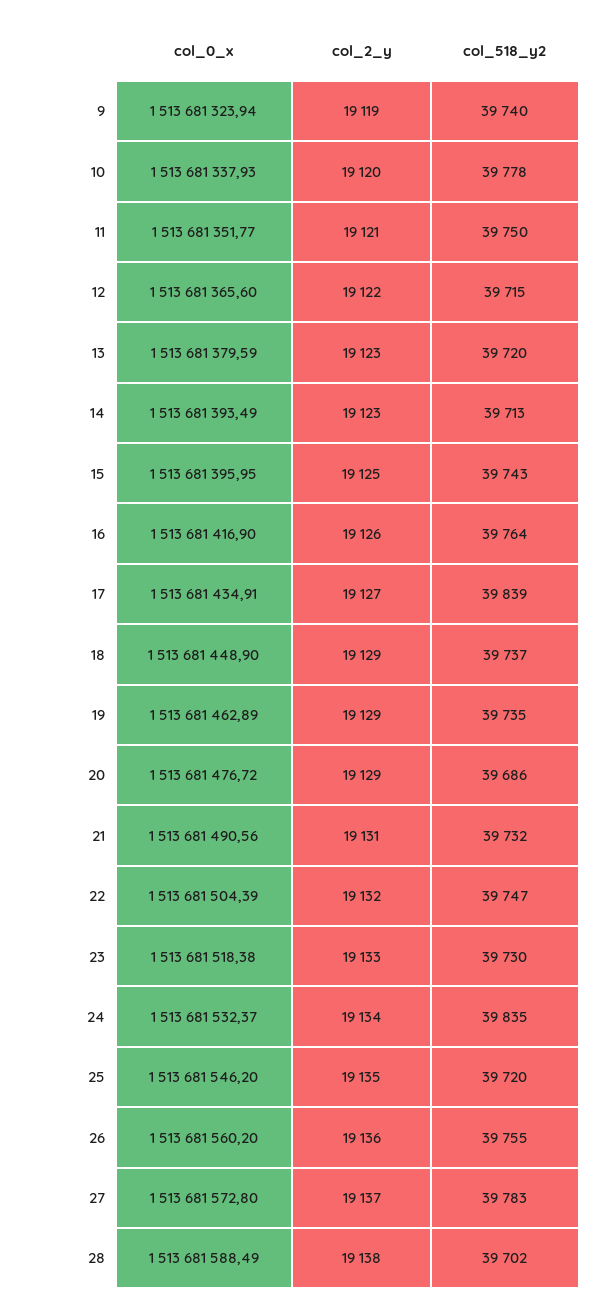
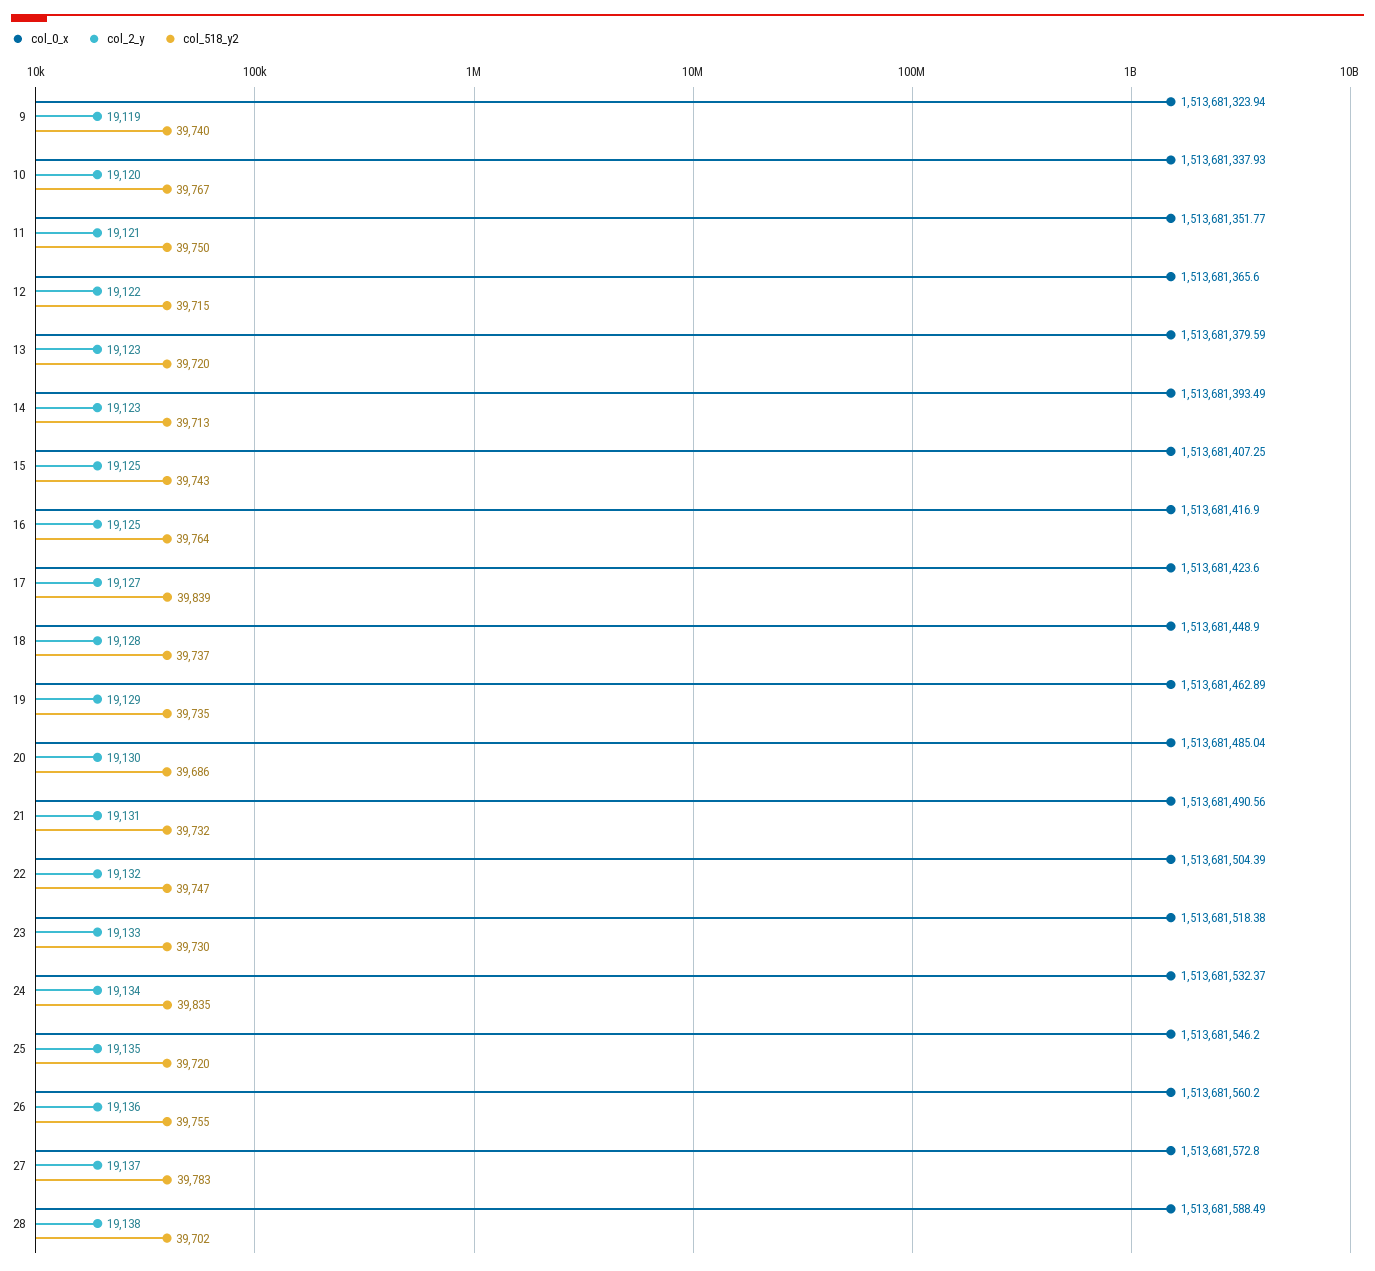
  {
    "col_0_x": {
      "9": 1513681323.94,
      "10": 1513681337.93,
      "11": 1513681351.77,
      "12": 1513681365.6,
      "13": 1513681379.59,
      "14": 1513681393.49,
-     "15": 1513681395.95,
+     "15": 1513681407.25,
      "16": 1513681416.9,
-     "17": 1513681434.91,
+     "17": 1513681423.6,
      "18": 1513681448.9,
      "19": 1513681462.89,
-     "20": 1513681476.72,
+     "20": 1513681485.04,
      "21": 1513681490.56,
      "22": 1513681504.39,
      "23": 1513681518.38,
      "24": 1513681532.37,
      "25": 1513681546.2,
      "26": 1513681560.2,
      "27": 1513681572.8,
      "28": 1513681588.49
    },
    "col_2_y": {
      "9": 19119,
      "10": 19120,
      "11": 19121,
      "12": 19122,
      "13": 19123,
      "14": 19123,
      "15": 19125,
-     "16": 19126,
+     "16": 19125,
      "17": 19127,
-     "18": 19129,
+     "18": 19128,
      "19": 19129,
-     "20": 19129,
+     "20": 19130,
      "21": 19131,
      "22": 19132,
      "23": 19133,
      "24": 19134,
      "25": 19135,
      "26": 19136,
      "27": 19137,
      "28": 19138
    },
    "col_518_y2": {
      "9": 39740,
-     "10": 39778,
+     "10": 39767,
      "11": 39750,
      "12": 39715,
      "13": 39720,
      "14": 39713,
      "15": 39743,
      "16": 39764,
      "17": 39839,
      "18": 39737,
      "19": 39735,
      "20": 39686,
      "21": 39732,
      "22": 39747,
      "23": 39730,
      "24": 39835,
      "25": 39720,
      "26": 39755,
      "27": 39783,
      "28": 39702
    }
  }

